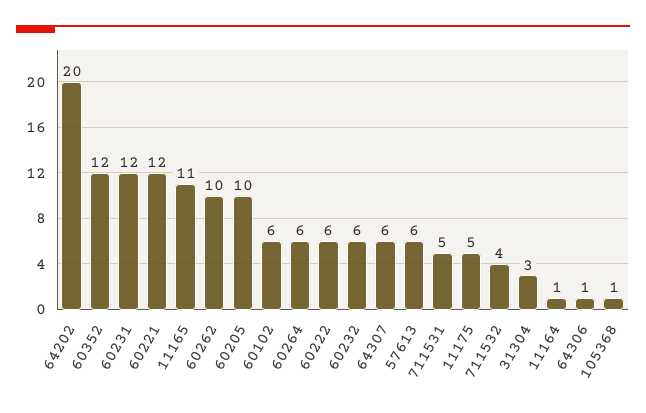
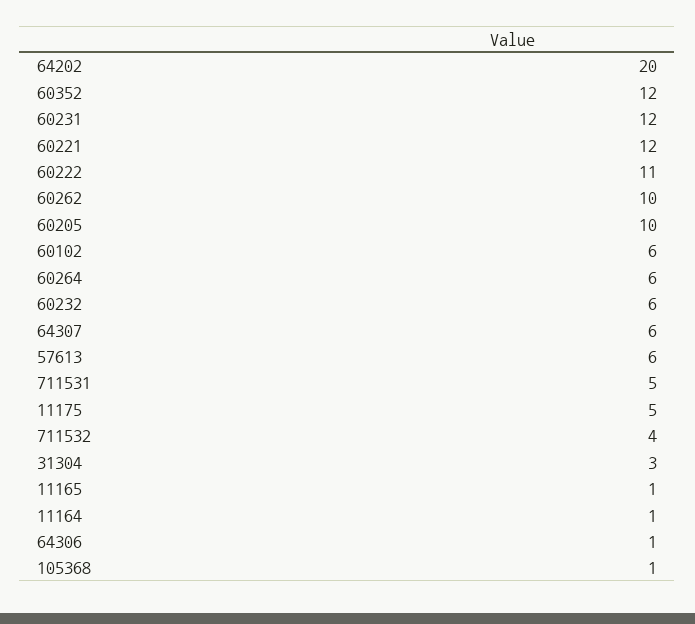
  {
    "64202": 20,
    "60352": 12,
    "60231": 12,
    "60221": 12,
-   "11165": 11,
+   "11165": 1,
    "60262": 10,
    "60205": 10,
    "60102": 6,
    "60264": 6,
-   "60222": 6,
+   "60222": 11,
    "60232": 6,
    "64307": 6,
    "57613": 6,
    "711531": 5,
    "11175": 5,
    "711532": 4,
    "31304": 3,
    "11164": 1,
    "64306": 1,
    "105368": 1
  }

